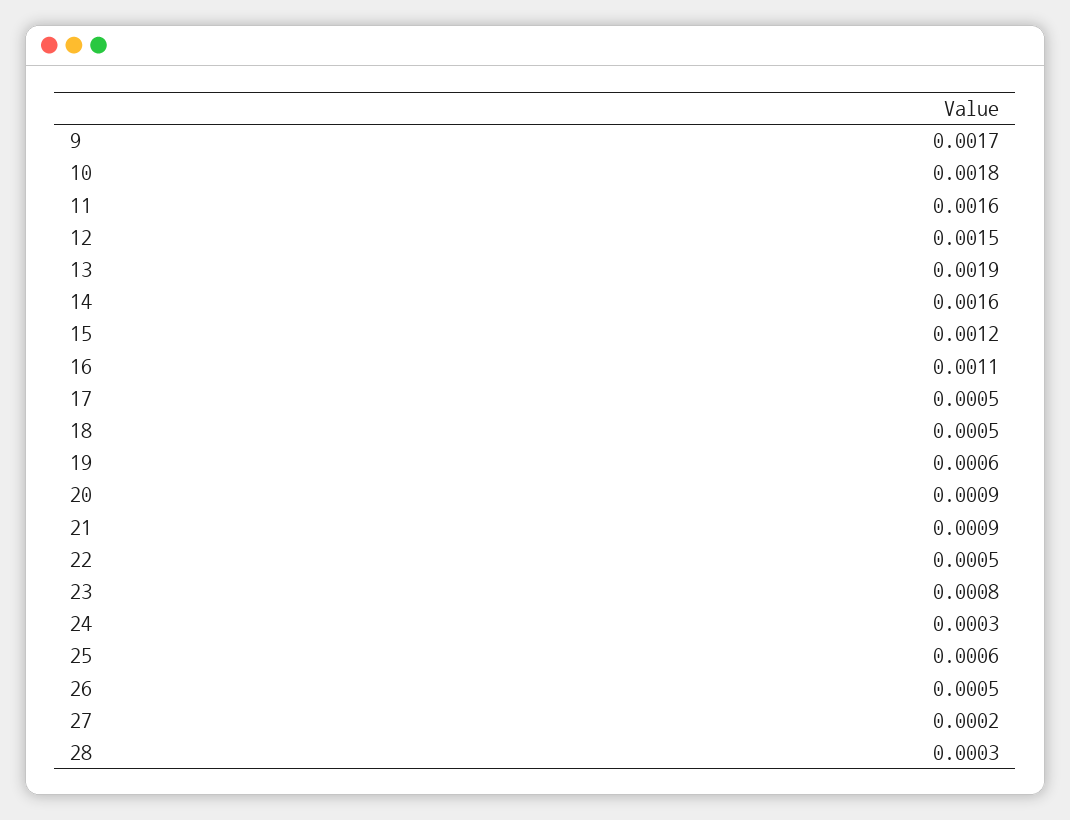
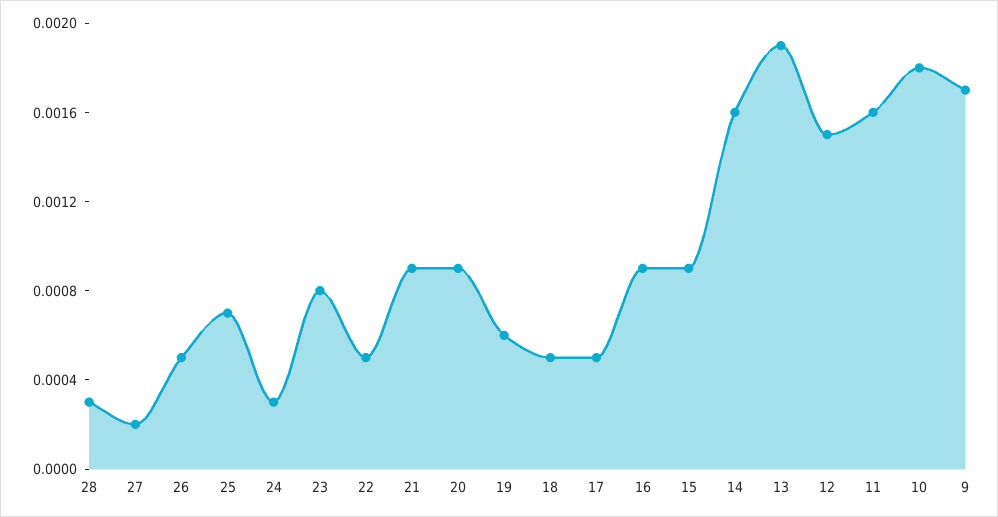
  {
    "9": 0.0017,
    "10": 0.0018,
    "11": 0.0016,
    "12": 0.0015,
    "13": 0.0019,
    "14": 0.0016,
-   "15": 0.0012,
+   "15": 0.0009,
-   "16": 0.0011,
+   "16": 0.0009,
    "17": 0.0005,
    "18": 0.0005,
    "19": 0.0006,
    "20": 0.0009,
    "21": 0.0009,
    "22": 0.0005,
    "23": 0.0008,
    "24": 0.0003,
-   "25": 0.0006,
+   "25": 0.0007,
    "26": 0.0005,
    "27": 0.0002,
    "28": 0.0003
  }

